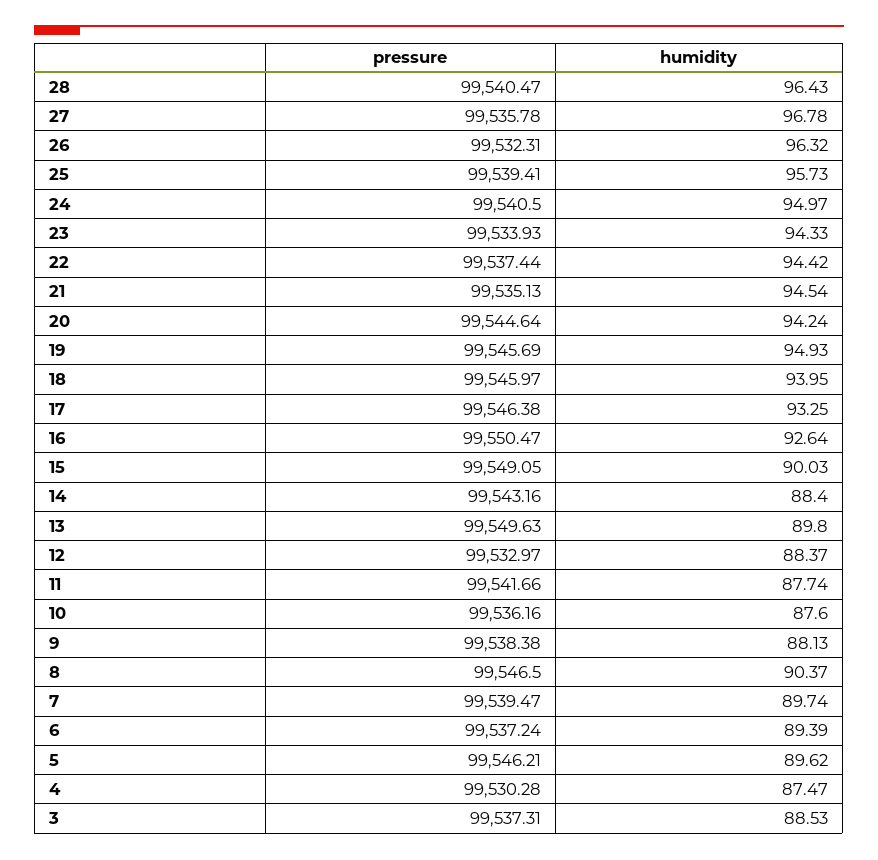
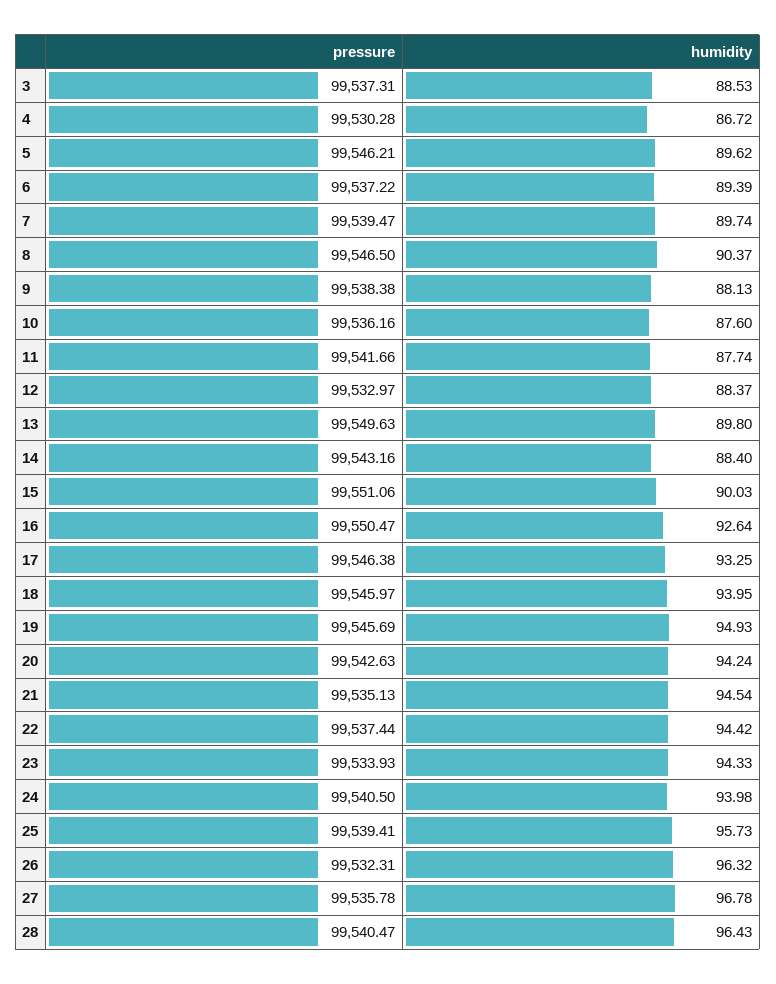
  {
    "pressure": {
      "28": 99540.47,
      "27": 99535.78,
      "26": 99532.31,
      "25": 99539.41,
      "24": 99540.5,
      "23": 99533.93,
      "22": 99537.44,
      "21": 99535.13,
-     "20": 99544.64,
+     "20": 99542.63,
      "19": 99545.69,
      "18": 99545.97,
      "17": 99546.38,
      "16": 99550.47,
-     "15": 99549.05,
+     "15": 99551.06,
      "14": 99543.16,
      "13": 99549.63,
      "12": 99532.97,
      "11": 99541.66,
      "10": 99536.16,
      "9": 99538.38,
      "8": 99546.5,
      "7": 99539.47,
-     "6": 99537.24,
+     "6": 99537.22,
      "5": 99546.21,
      "4": 99530.28,
      "3": 99537.31
    },
    "humidity": {
      "28": 96.43,
      "27": 96.78,
      "26": 96.32,
      "25": 95.73,
-     "24": 94.97,
+     "24": 93.98,
      "23": 94.33,
      "22": 94.42,
      "21": 94.54,
      "20": 94.24,
      "19": 94.93,
      "18": 93.95,
      "17": 93.25,
      "16": 92.64,
      "15": 90.03,
      "14": 88.4,
      "13": 89.8,
      "12": 88.37,
      "11": 87.74,
      "10": 87.6,
      "9": 88.13,
      "8": 90.37,
      "7": 89.74,
      "6": 89.39,
      "5": 89.62,
-     "4": 87.47,
+     "4": 86.72,
      "3": 88.53
    }
  }

